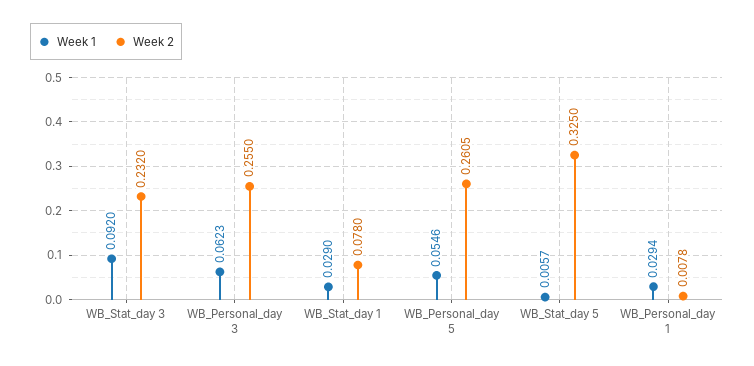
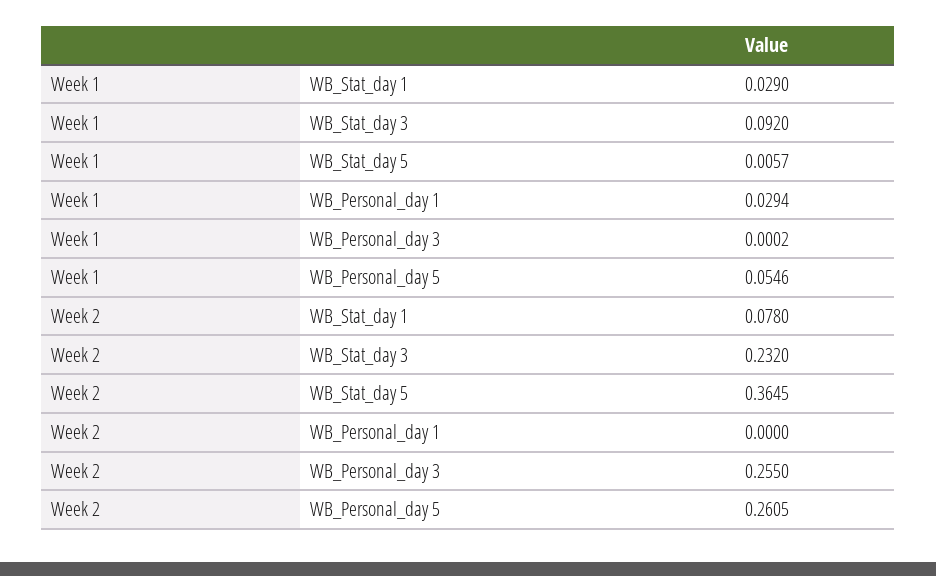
  {
    "Week 1": {
      "WB_Stat_day 3": 0.092,
-     "WB_Personal_day 3": 0.0623,
+     "WB_Personal_day 3": 0.0002,
      "WB_Stat_day 1": 0.029,
      "WB_Personal_day 5": 0.0546,
      "WB_Stat_day 5": 0.0057,
      "WB_Personal_day 1": 0.0294
    },
    "Week 2": {
      "WB_Stat_day 3": 0.232,
      "WB_Personal_day 3": 0.255,
      "WB_Stat_day 1": 0.078,
      "WB_Personal_day 5": 0.2605,
-     "WB_Stat_day 5": 0.325,
+     "WB_Stat_day 5": 0.3645,
-     "WB_Personal_day 1": 0.0078
+     "WB_Personal_day 1": 0
    }
  }

